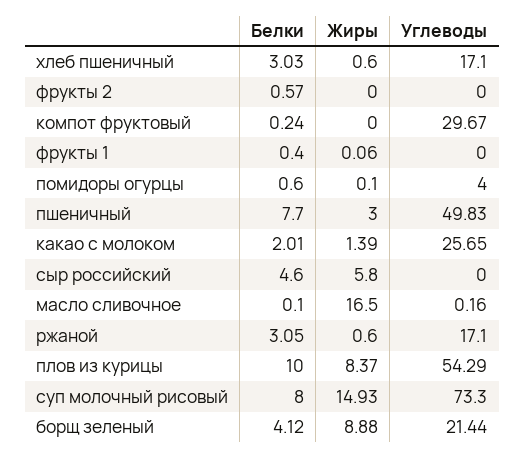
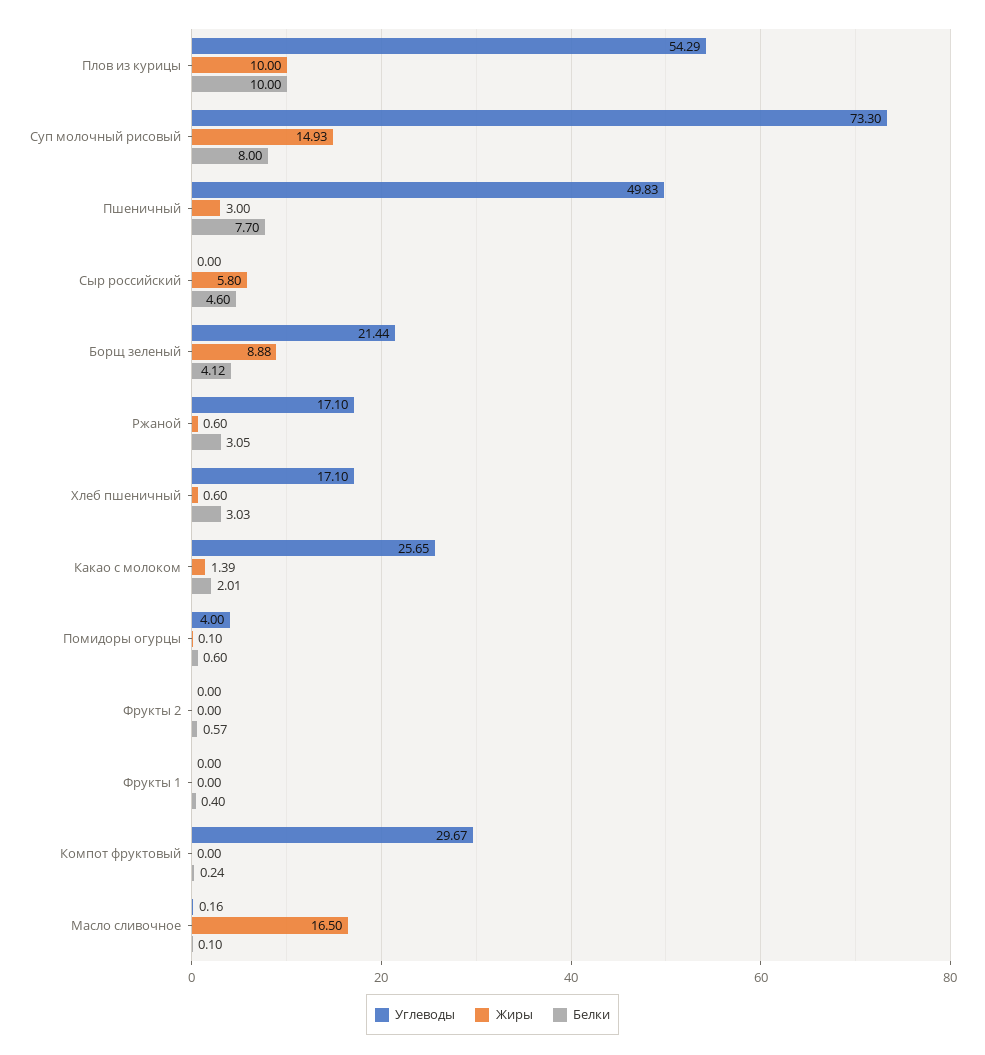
  {
    "Белки": {
      "хлеб пшеничный": 3.03,
      "фрукты 2": 0.57,
      "компот фруктовый": 0.24,
      "фрукты 1": 0.4,
      "помидоры огурцы": 0.6,
      "пшеничный": 7.7,
      "какао с молоком": 2.01,
      "сыр российский": 4.6,
      "масло сливочное": 0.1,
      "ржаной": 3.05,
      "плов из курицы": 10,
      "суп молочный рисовый": 8,
      "борщ зеленый": 4.12
    },
    "Жиры": {
      "хлеб пшеничный": 0.6,
      "фрукты 2": 0,
      "компот фруктовый": 0,
-     "фрукты 1": 0.06,
+     "фрукты 1": 0,
      "помидоры огурцы": 0.1,
      "пшеничный": 3,
      "какао с молоком": 1.39,
      "сыр российский": 5.8,
      "масло сливочное": 16.5,
      "ржаной": 0.6,
-     "плов из курицы": 8.37,
+     "плов из курицы": 10,
      "суп молочный рисовый": 14.93,
      "борщ зеленый": 8.88
    },
    "Углеводы": {
      "хлеб пшеничный": 17.1,
      "фрукты 2": 0,
      "компот фруктовый": 29.67,
      "фрукты 1": 0,
      "помидоры огурцы": 4,
      "пшеничный": 49.83,
      "какао с молоком": 25.65,
      "сыр российский": 0,
      "масло сливочное": 0.16,
      "ржаной": 17.1,
      "плов из курицы": 54.29,
      "суп молочный рисовый": 73.3,
      "борщ зеленый": 21.44
    }
  }

